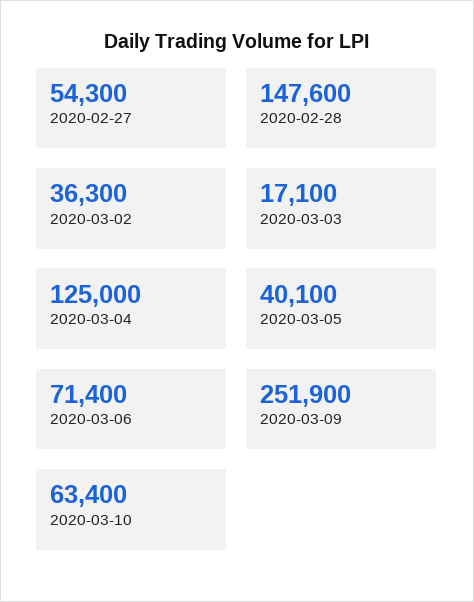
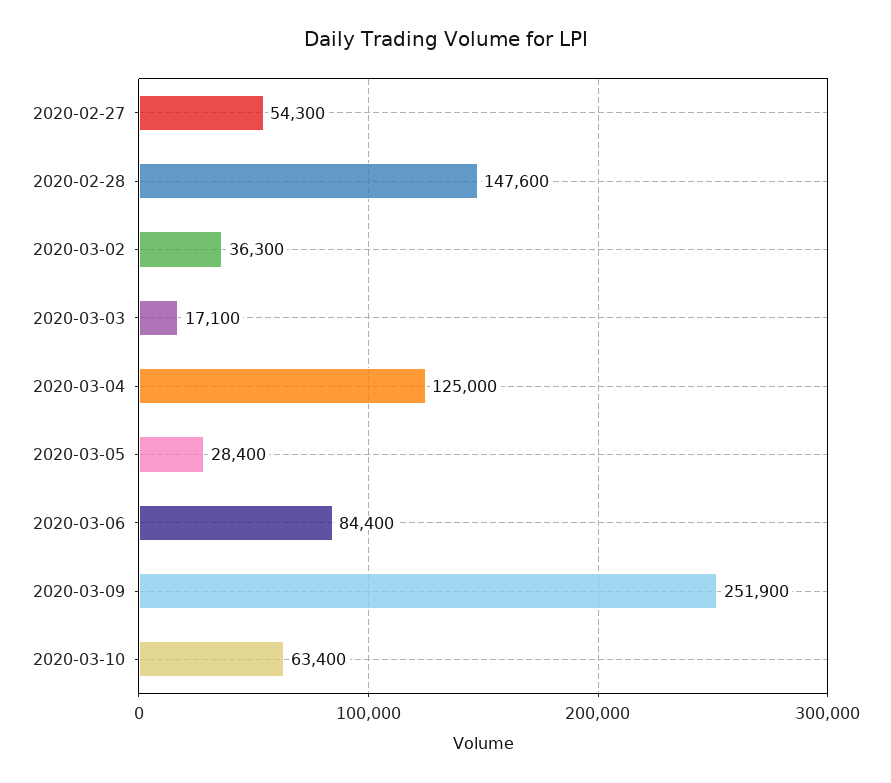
  {
    "2020-02-27": 54300,
    "2020-02-28": 147600,
    "2020-03-02": 36300,
    "2020-03-03": 17100,
    "2020-03-04": 125000,
-   "2020-03-05": 40100,
+   "2020-03-05": 28400,
-   "2020-03-06": 71400,
+   "2020-03-06": 84400,
    "2020-03-09": 251900,
    "2020-03-10": 63400
  }

